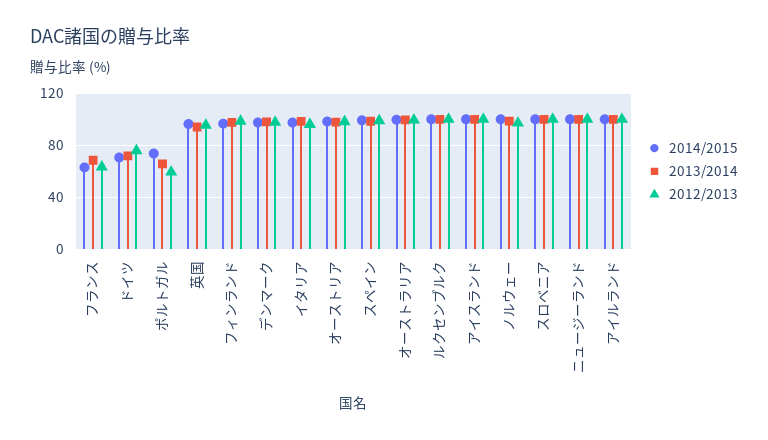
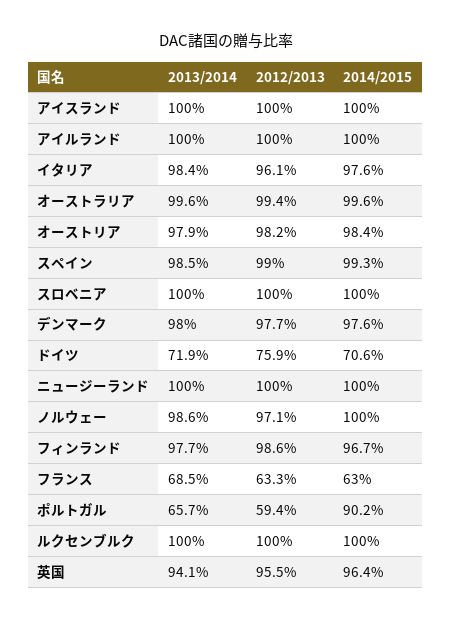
  {
    "2014/2015": {
      "フランス": 63,
      "ドイツ": 70.6,
-     "ポルトガル": 75,
+     "ポルトガル": 90.2,
      "英国": 96.4,
      "フィンランド": 96.7,
      "デンマーク": 97.6,
      "イタリア": 97.6,
      "オーストリア": 98.4,
      "スペイン": 99.3,
      "オーストラリア": 99.6,
      "ルクセンブルク": 100,
      "アイスランド": 100,
      "ノルウェー": 100,
      "スロベニア": 100,
      "ニュージーランド": 100,
      "アイルランド": 100
    },
    "2013/2014": {
      "フランス": 68.5,
      "ドイツ": 71.9,
      "ポルトガル": 65.7,
      "英国": 94.1,
      "フィンランド": 97.7,
      "デンマーク": 98,
      "イタリア": 98.4,
      "オーストリア": 97.9,
      "スペイン": 98.5,
      "オーストラリア": 99.6,
      "ルクセンブルク": 100,
      "アイスランド": 100,
      "ノルウェー": 98.6,
      "スロベニア": 100,
      "ニュージーランド": 100,
      "アイルランド": 100
    },
    "2012/2013": {
      "フランス": 63.3,
      "ドイツ": 75.9,
      "ポルトガル": 59.4,
      "英国": 95.5,
      "フィンランド": 98.6,
      "デンマーク": 97.7,
      "イタリア": 96.1,
      "オーストリア": 98.2,
      "スペイン": 99,
      "オーストラリア": 99.4,
      "ルクセンブルク": 100,
      "アイスランド": 100,
      "ノルウェー": 97.1,
      "スロベニア": 100,
      "ニュージーランド": 100,
      "アイルランド": 100
    }
  }

